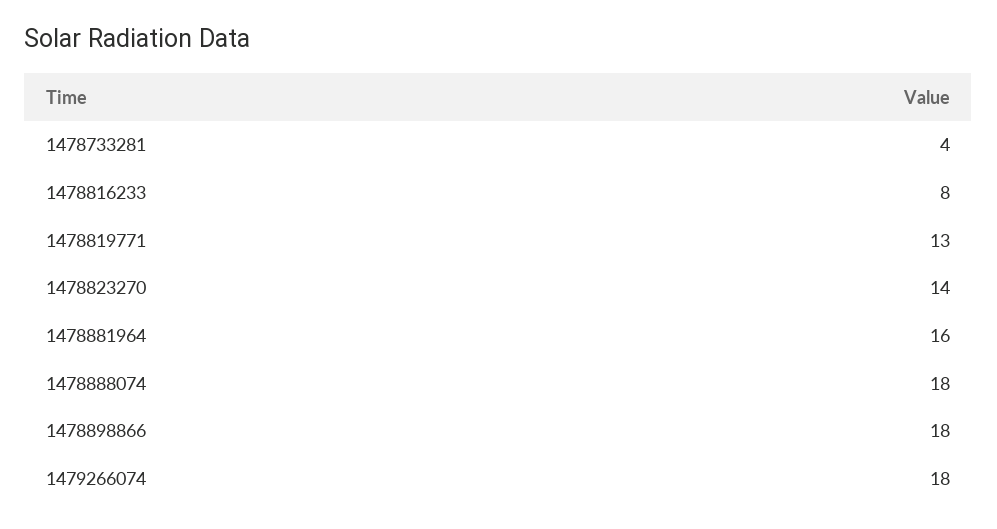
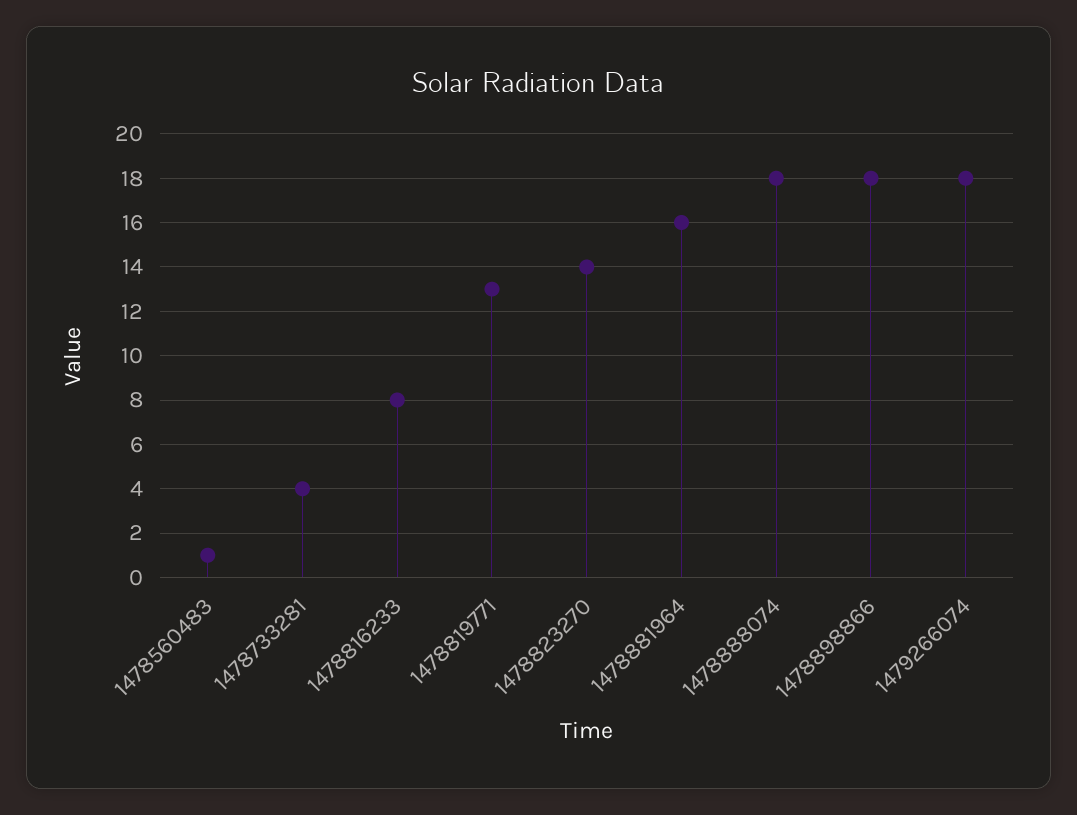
  {
    "1478733281": 4,
    "1478816233": 8,
    "1478819771": 13,
    "1478823270": 14,
    "1478881964": 16,
    "1478888074": 18,
    "1478898866": 18,
-   "1479266074": 18
+   "1479266074": 18,
+   "1478560483": 1
  }

